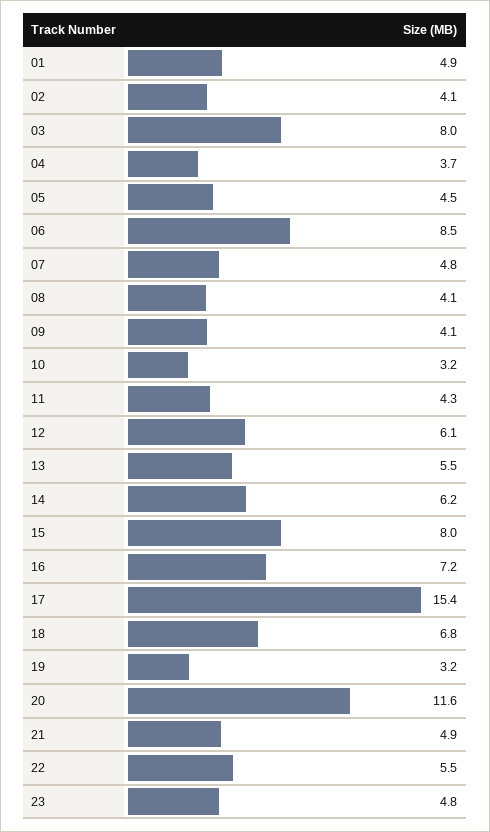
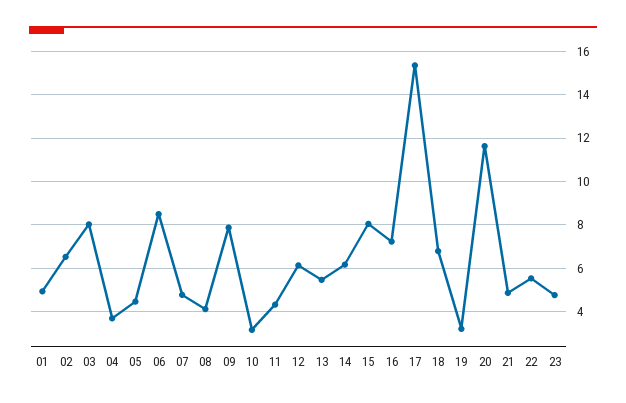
  {
    "01": 4.9,
-   "02": 4.1,
+   "02": 6.5,
    "03": 8,
    "04": 3.7,
    "05": 4.5,
    "06": 8.5,
    "07": 4.8,
    "08": 4.1,
-   "09": 4.1,
+   "09": 8,
    "10": 3.2,
    "11": 4.3,
    "12": 6.1,
    "13": 5.5,
    "14": 6.2,
    "15": 8,
    "16": 7.2,
    "17": 15.4,
    "18": 6.8,
    "19": 3.2,
    "20": 11.6,
    "21": 4.9,
    "22": 5.5,
    "23": 4.8
  }

